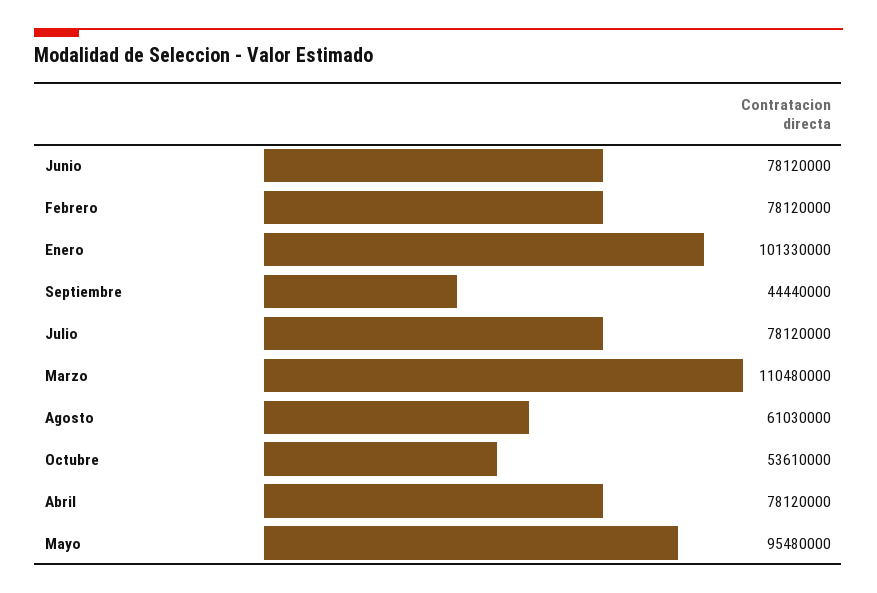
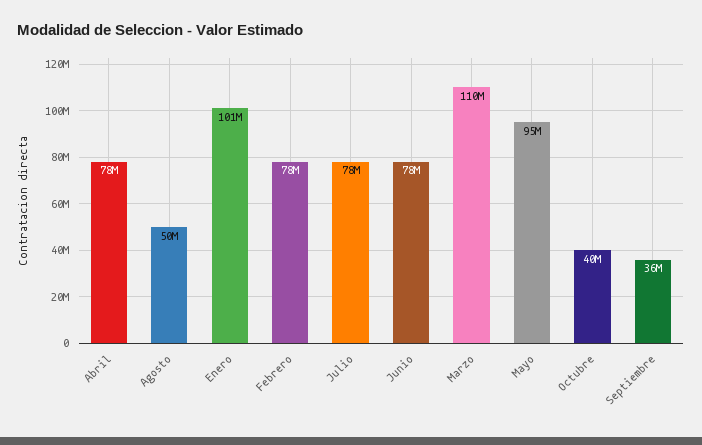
  {
    "Junio": 78120000,
    "Febrero": 78120000,
    "Enero": 101330000,
-   "Septiembre": 44440000,
+   "Septiembre": 36000000,
    "Julio": 78120000,
    "Marzo": 110480000,
-   "Agosto": 61030000,
+   "Agosto": 50000000,
-   "Octubre": 53610000,
+   "Octubre": 40000000,
    "Abril": 78120000,
    "Mayo": 95480000
  }

